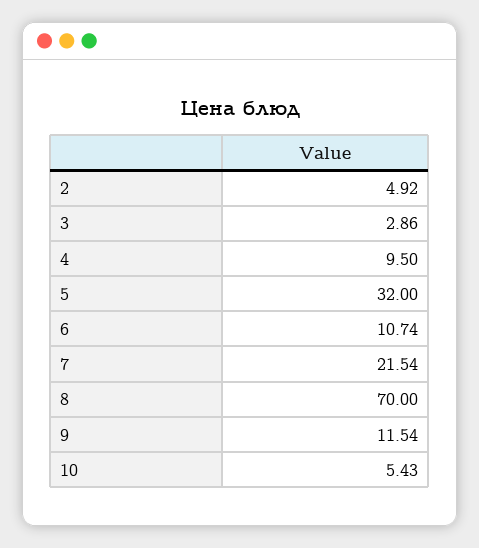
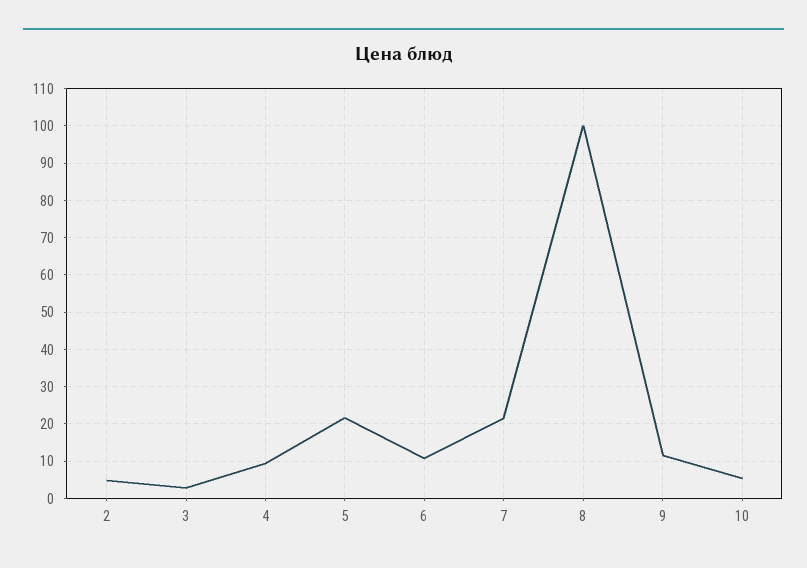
  {
    "2": 4.92,
    "3": 2.86,
    "4": 9.5,
-   "5": 32,
+   "5": 22,
    "6": 10.74,
    "7": 21.54,
-   "8": 70,
+   "8": 100,
    "9": 11.54,
    "10": 5.43
  }

